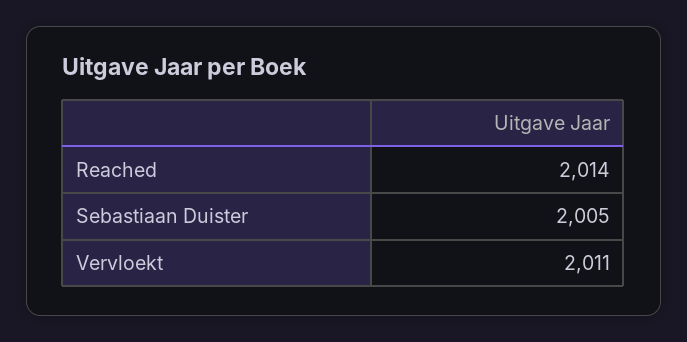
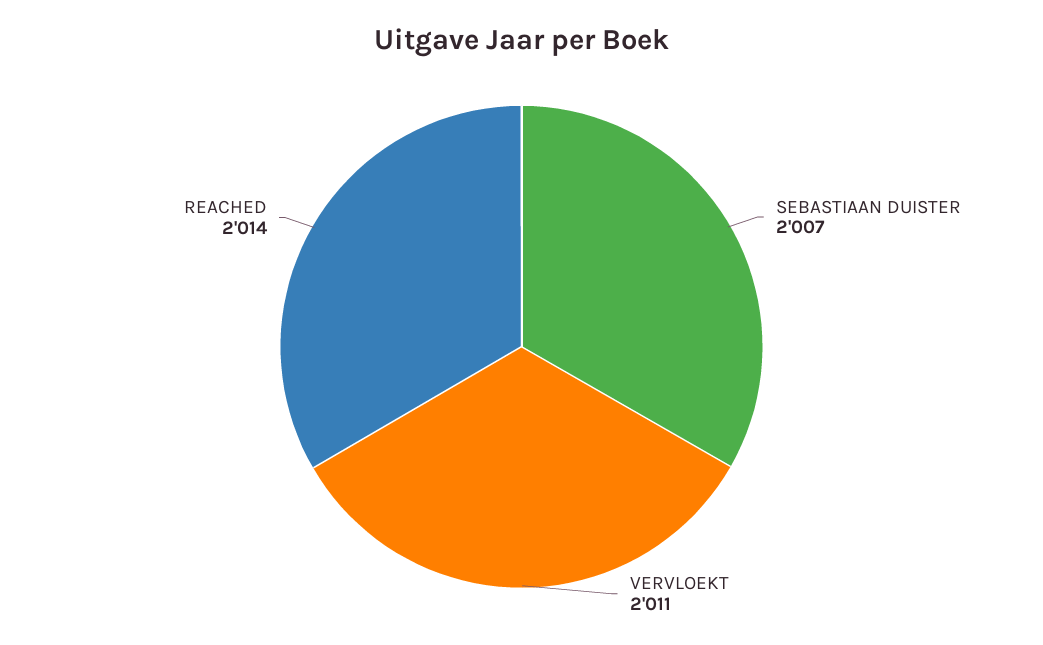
  {
    "Reached": 2014,
-   "Sebastiaan Duister": 2005,
+   "Sebastiaan Duister": 2007,
    "Vervloekt": 2011
  }

